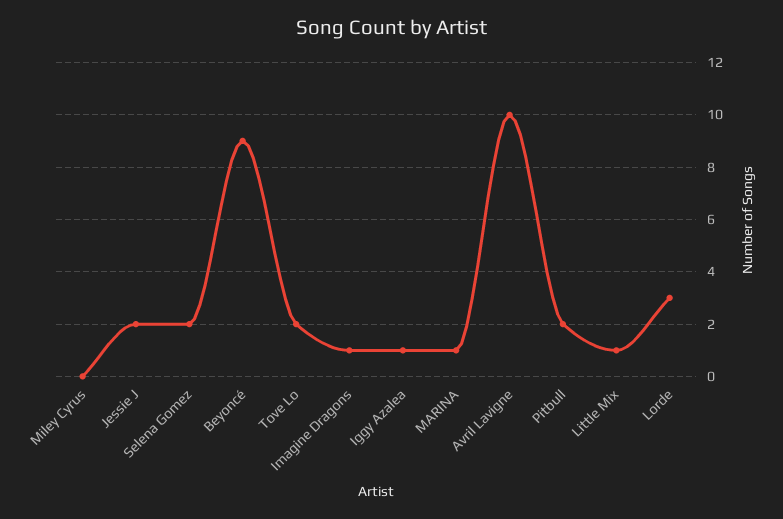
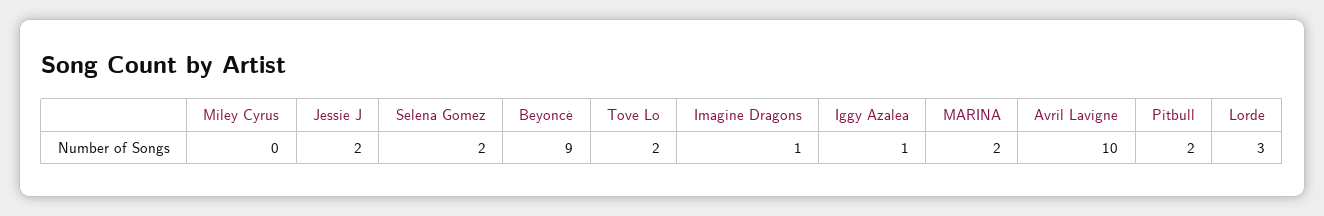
  {
    "Miley Cyrus": 0,
    "Jessie J": 2,
    "Selena Gomez": 2,
    "Beyoncé": 9,
    "Tove Lo": 2,
    "Imagine Dragons": 1,
    "Iggy Azalea": 1,
-   "MARINA": 1,
+   "MARINA": 2,
    "Avril Lavigne": 10,
    "Pitbull": 2,
-   "Little Mix": 1,
    "Lorde": 3
  }

